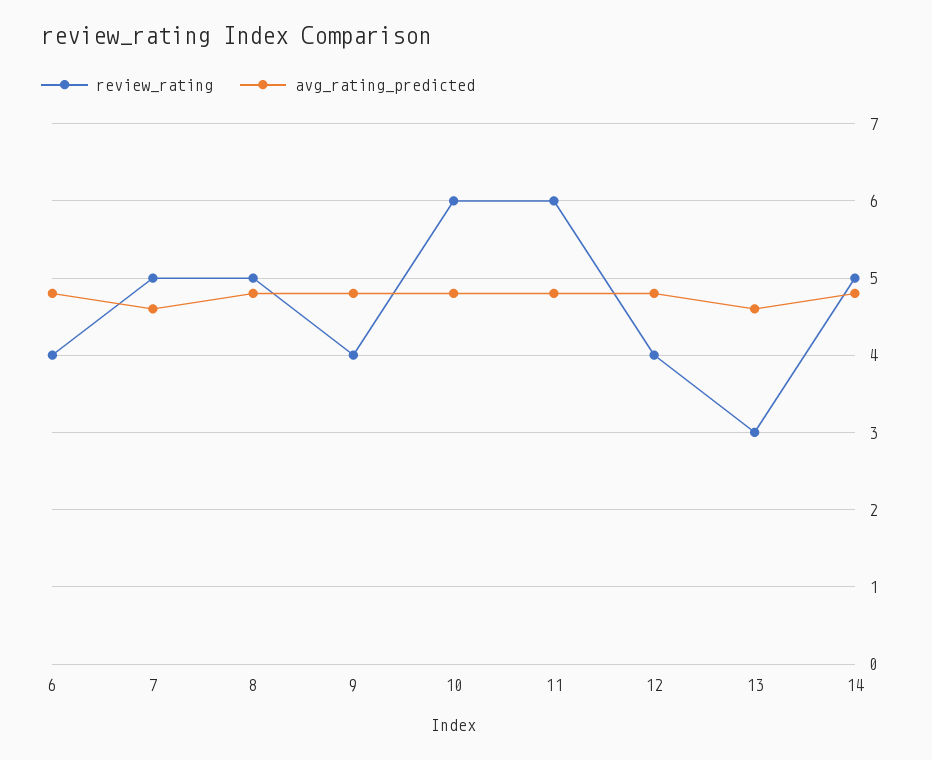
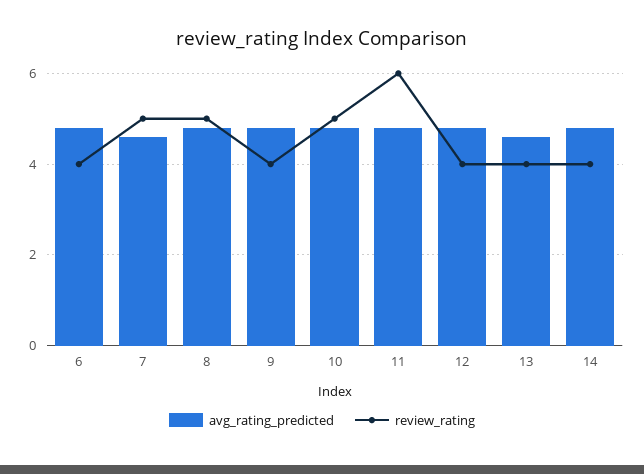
  {
    "review_rating": {
      "6": 4,
      "7": 5,
      "8": 5,
      "9": 4,
-     "10": 6,
+     "10": 5,
      "11": 6,
      "12": 4,
-     "13": 3,
+     "13": 4,
-     "14": 5
+     "14": 4
    },
    "avg_rating_predicted": {
      "6": 4.8,
      "7": 4.6,
      "8": 4.8,
      "9": 4.8,
      "10": 4.8,
      "11": 4.8,
      "12": 4.8,
      "13": 4.6,
      "14": 4.8
    }
  }

